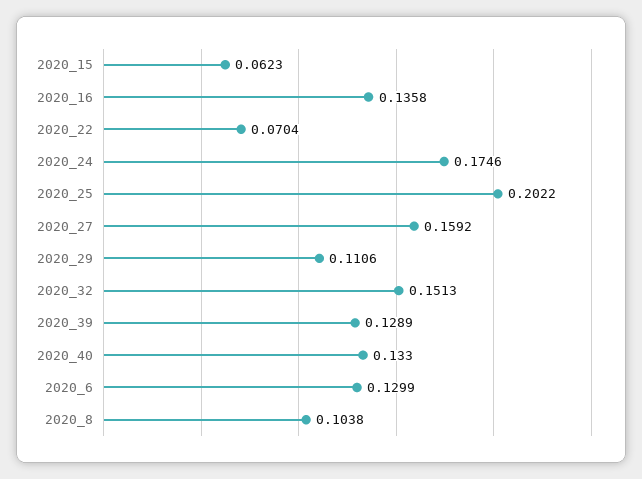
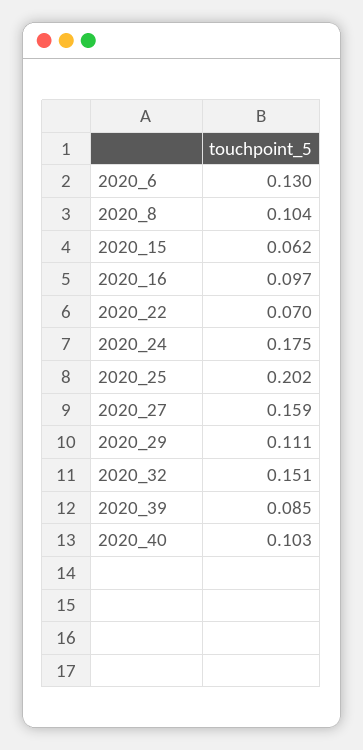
  {
    "2020_15": 0.0623,
-   "2020_16": 0.1358,
+   "2020_16": 0.097,
    "2020_22": 0.0704,
    "2020_24": 0.1746,
    "2020_25": 0.2022,
    "2020_27": 0.1592,
    "2020_29": 0.1106,
    "2020_32": 0.1513,
-   "2020_39": 0.1289,
+   "2020_39": 0.085,
-   "2020_40": 0.133,
+   "2020_40": 0.103,
    "2020_6": 0.1299,
    "2020_8": 0.1038
  }

